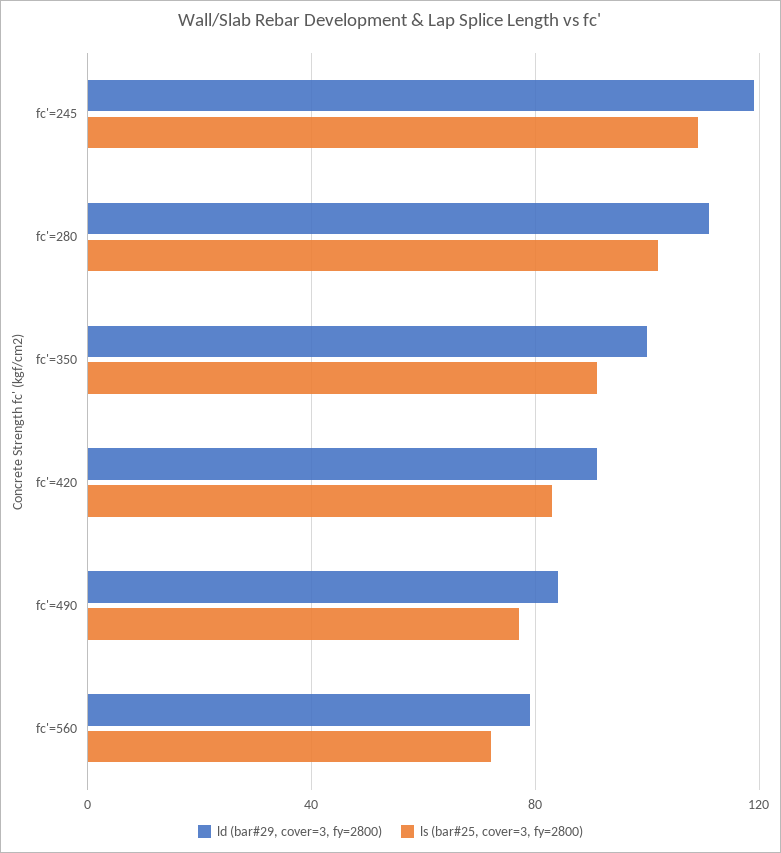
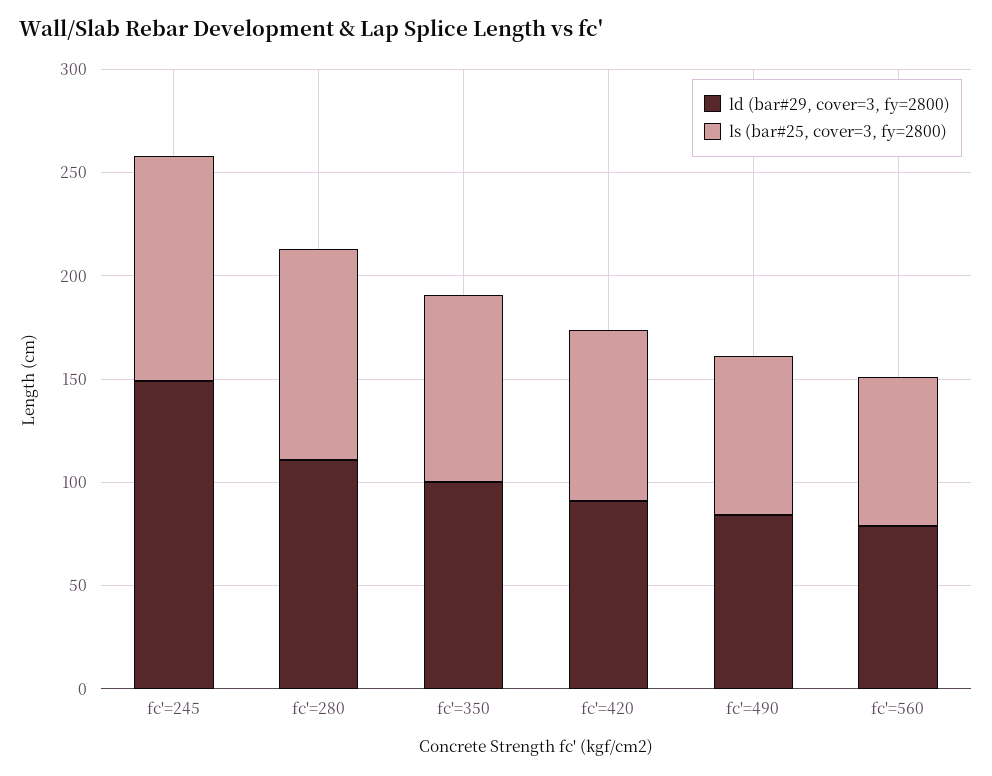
  {
    "ld (bar#29, cover=3, fy=2800)": {
-     "fc'=245": 120,
+     "fc'=245": 150,
      "fc'=280": 110,
      "fc'=350": 100,
      "fc'=420": 90,
      "fc'=490": 85,
      "fc'=560": 80
    },
    "ls (bar#25, cover=3, fy=2800)": {
      "fc'=245": 110,
      "fc'=280": 100,
      "fc'=350": 90,
      "fc'=420": 85,
      "fc'=490": 75,
      "fc'=560": 70
    }
  }

